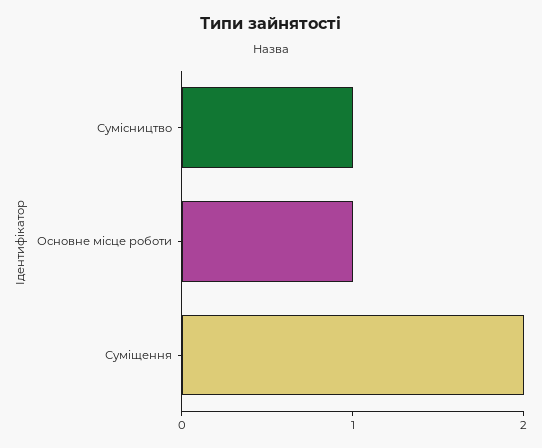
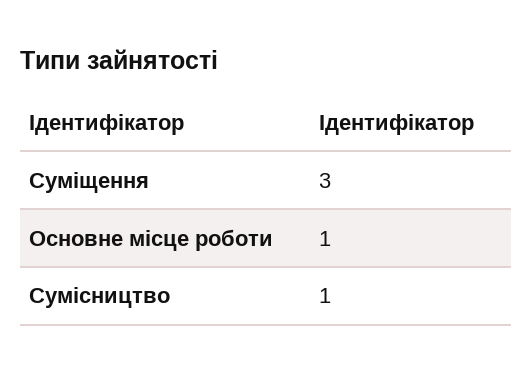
  {
    "Сумісництво": 1,
    "Основне місце роботи": 1,
-   "Суміщення": 2
+   "Суміщення": 3
  }

